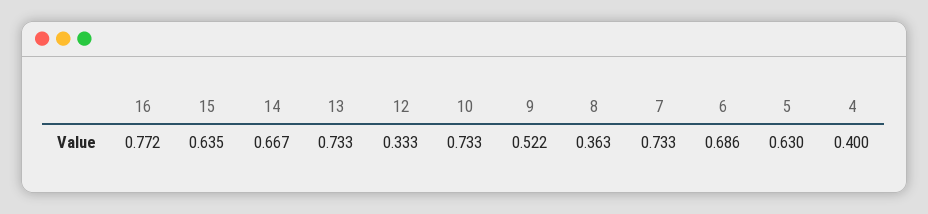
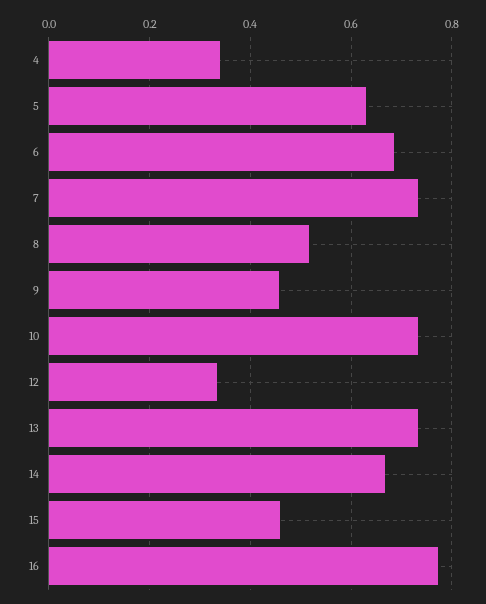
  {
    "16": 0.772,
-   "15": 0.635,
+   "15": 0.46,
    "14": 0.667,
    "13": 0.733,
    "12": 0.333,
    "10": 0.733,
-   "9": 0.522,
+   "9": 0.46,
-   "8": 0.363,
+   "8": 0.52,
    "7": 0.733,
    "6": 0.686,
    "5": 0.63,
-   "4": 0.4
+   "4": 0.34
  }

